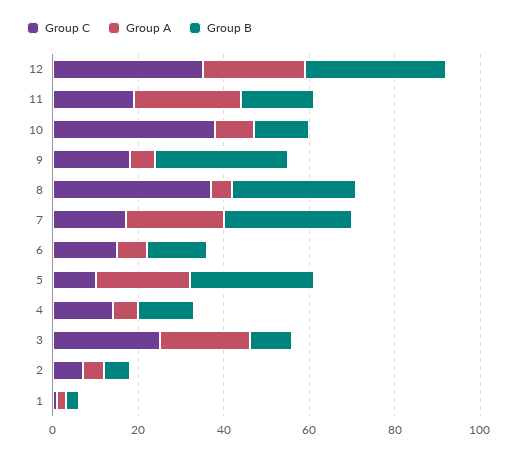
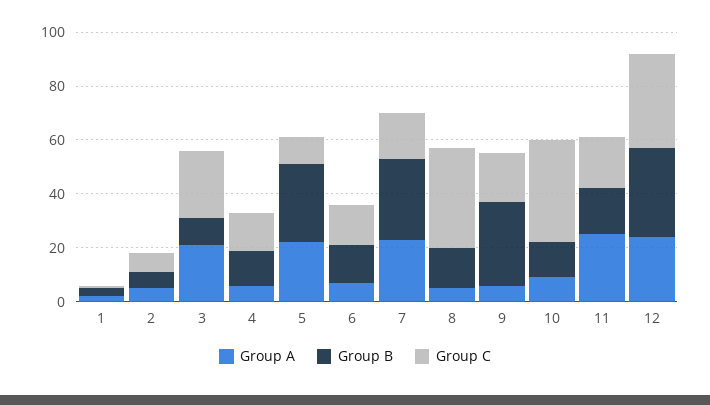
  {
    "Group C": {
      "12": 35,
      "11": 20,
      "10": 40,
      "9": 20,
      "8": 35,
      "7": 15,
      "6": 15,
      "5": 10,
      "4": 15,
      "3": 25,
      "2": 5,
      "1": 0
    },
    "Group A": {
      "12": 25,
      "11": 25,
      "10": 10,
      "9": 5,
      "8": 5,
      "7": 25,
      "6": 5,
      "5": 20,
      "4": 5,
      "3": 20,
      "2": 5,
      "1": 0
    },
    "Group B": {
      "12": 35,
      "11": 15,
      "10": 15,
      "9": 30,
-     "8": 30,
+     "8": 15,
      "7": 30,
      "6": 15,
      "5": 30,
      "4": 15,
      "3": 10,
      "2": 5,
      "1": 5
    }
  }

